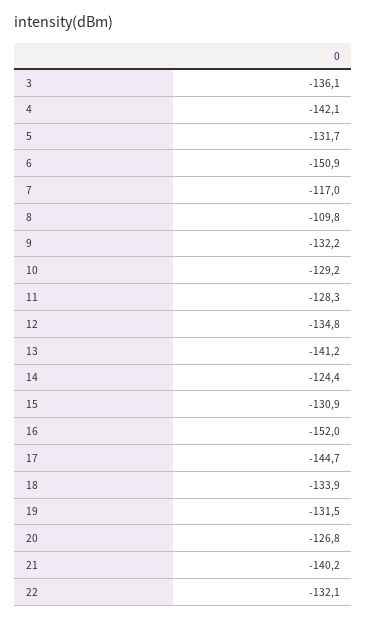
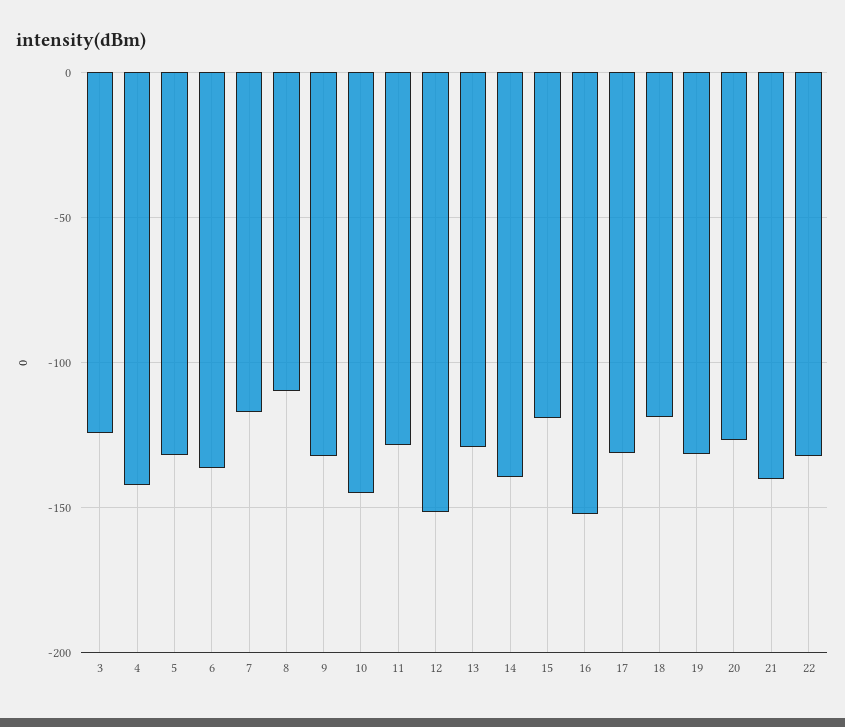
  {
-   "3": -136.1,
+   "3": -125,
    "4": -142.1,
    "5": -131.7,
-   "6": -150.9,
+   "6": -135,
    "7": -117,
    "8": -109.8,
    "9": -132.2,
-   "10": -129.2,
+   "10": -145,
    "11": -128.3,
-   "12": -134.8,
+   "12": -150,
-   "13": -141.2,
+   "13": -130,
-   "14": -124.4,
+   "14": -140,
-   "15": -130.9,
+   "15": -120,
    "16": -152,
-   "17": -144.7,
+   "17": -130,
-   "18": -133.9,
+   "18": -120,
    "19": -131.5,
    "20": -126.8,
    "21": -140.2,
    "22": -132.1
  }

